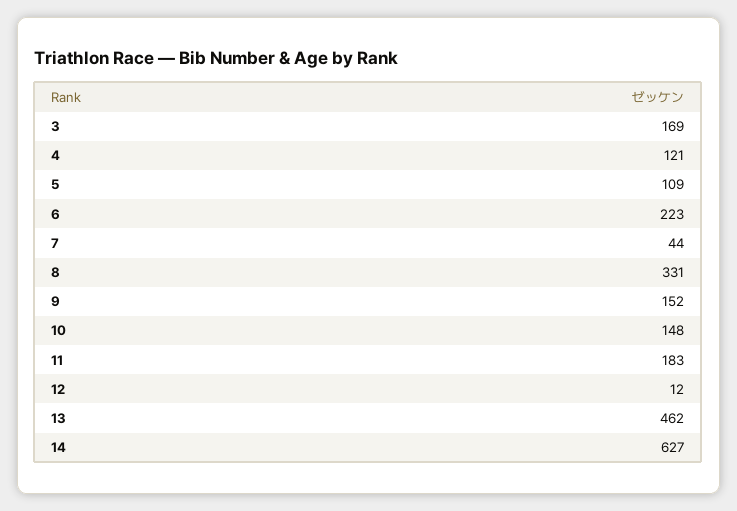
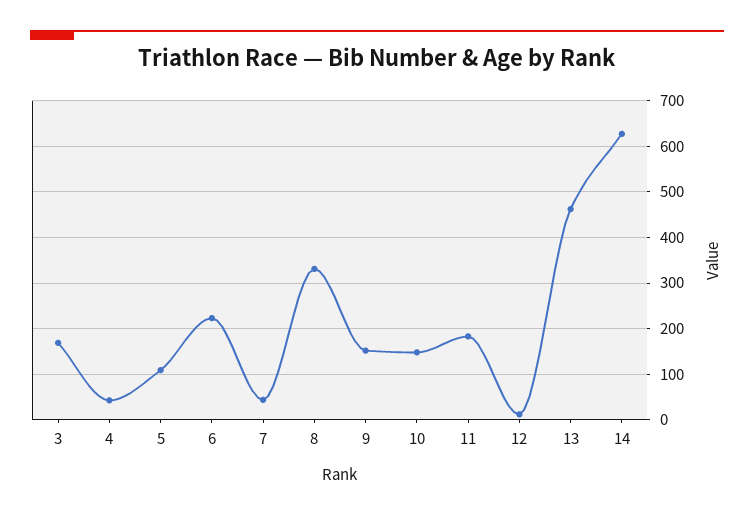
  {
    "3": 169,
-   "4": 121,
+   "4": 40,
    "5": 109,
    "6": 223,
    "7": 44,
    "8": 331,
    "9": 152,
    "10": 148,
    "11": 183,
    "12": 12,
    "13": 462,
    "14": 627
  }

